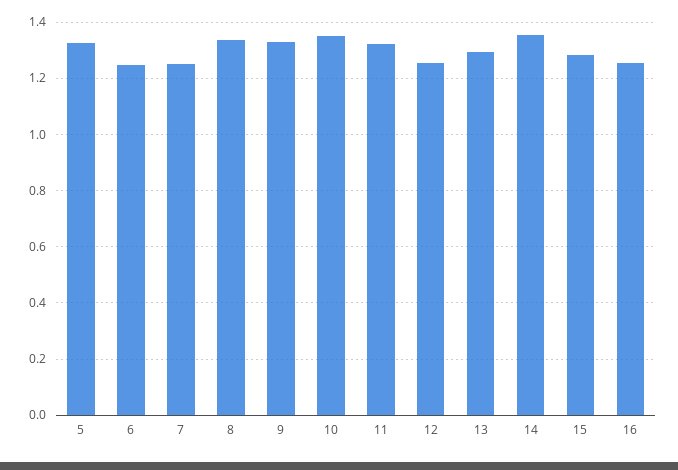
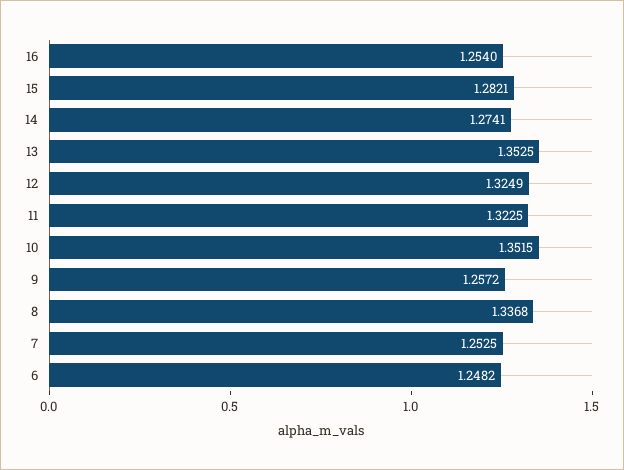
  {
-   "5": 1.325,
    "6": 1.2482,
    "7": 1.2525,
    "8": 1.3368,
-   "9": 1.325,
+   "9": 1.2572,
    "10": 1.3515,
    "11": 1.3225,
-   "12": 1.25,
+   "12": 1.3249,
-   "13": 1.3,
+   "13": 1.3525,
-   "14": 1.35,
+   "14": 1.2741,
    "15": 1.2821,
    "16": 1.254
  }

